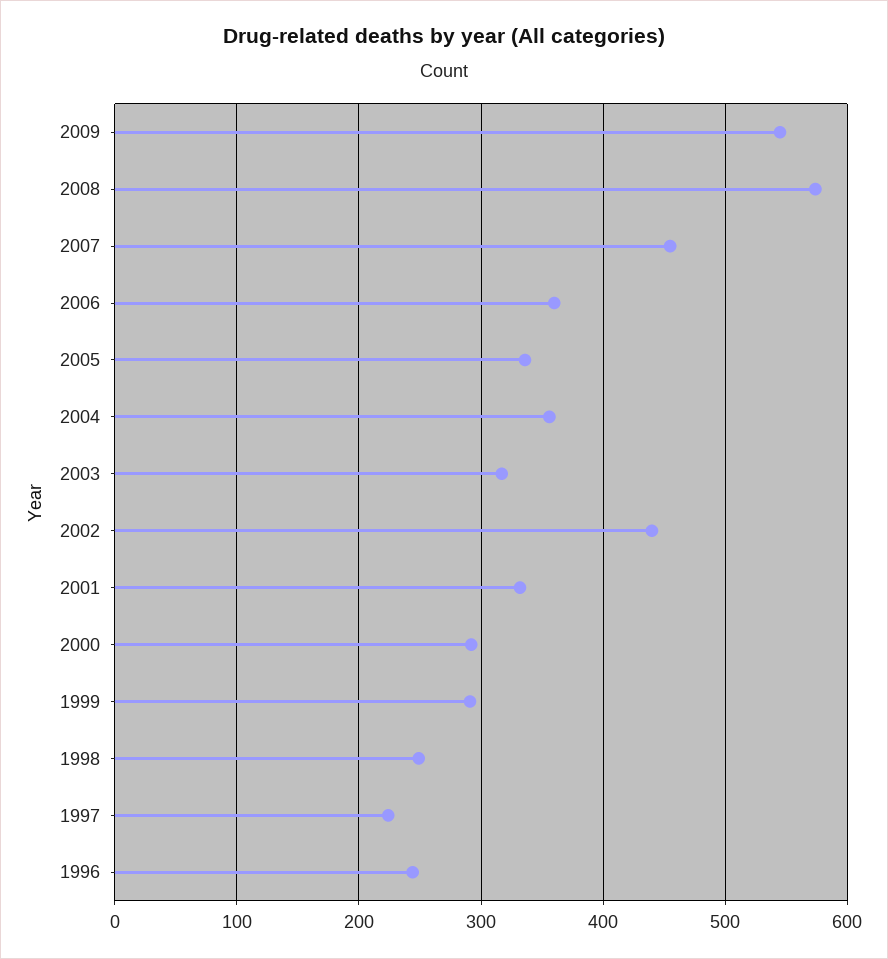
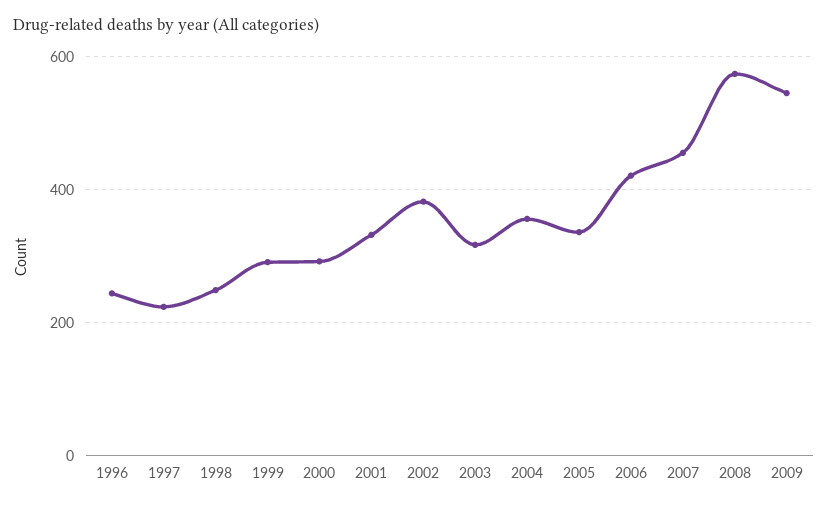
  {
    "2009": 550,
    "2008": 570,
    "2007": 460,
-   "2006": 360,
+   "2006": 420,
    "2005": 340,
    "2004": 360,
    "2003": 320,
-   "2002": 440,
+   "2002": 380,
    "2001": 330,
    "2000": 290,
    "1999": 290,
    "1998": 250,
    "1997": 220,
    "1996": 240
  }

